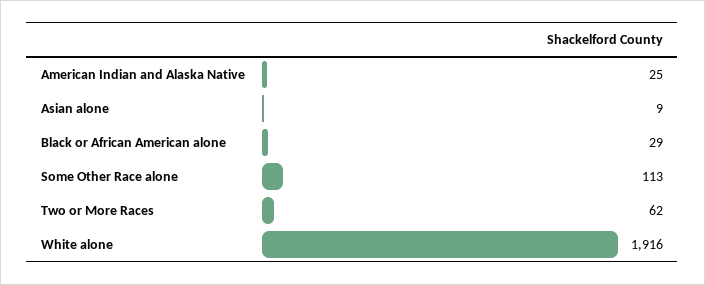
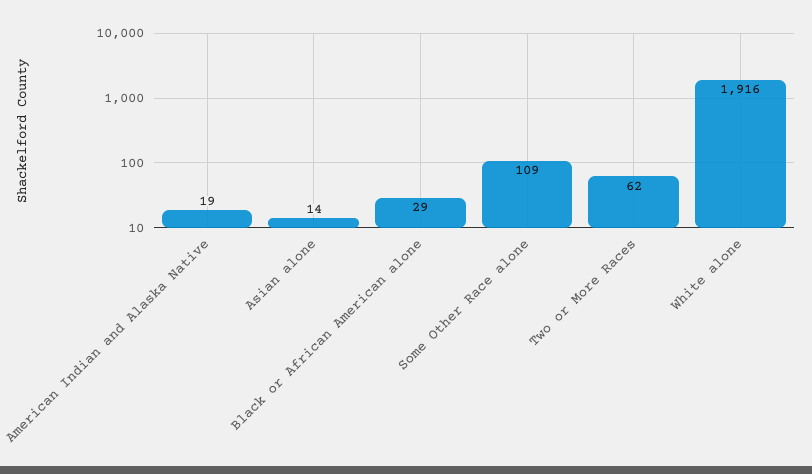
  {
-   "American Indian and Alaska Native": 25,
+   "American Indian and Alaska Native": 19,
-   "Asian alone": 9,
+   "Asian alone": 14,
    "Black or African American alone": 29,
-   "Some Other Race alone": 113,
+   "Some Other Race alone": 109,
    "Two or More Races": 62,
    "White alone": 1916
  }

